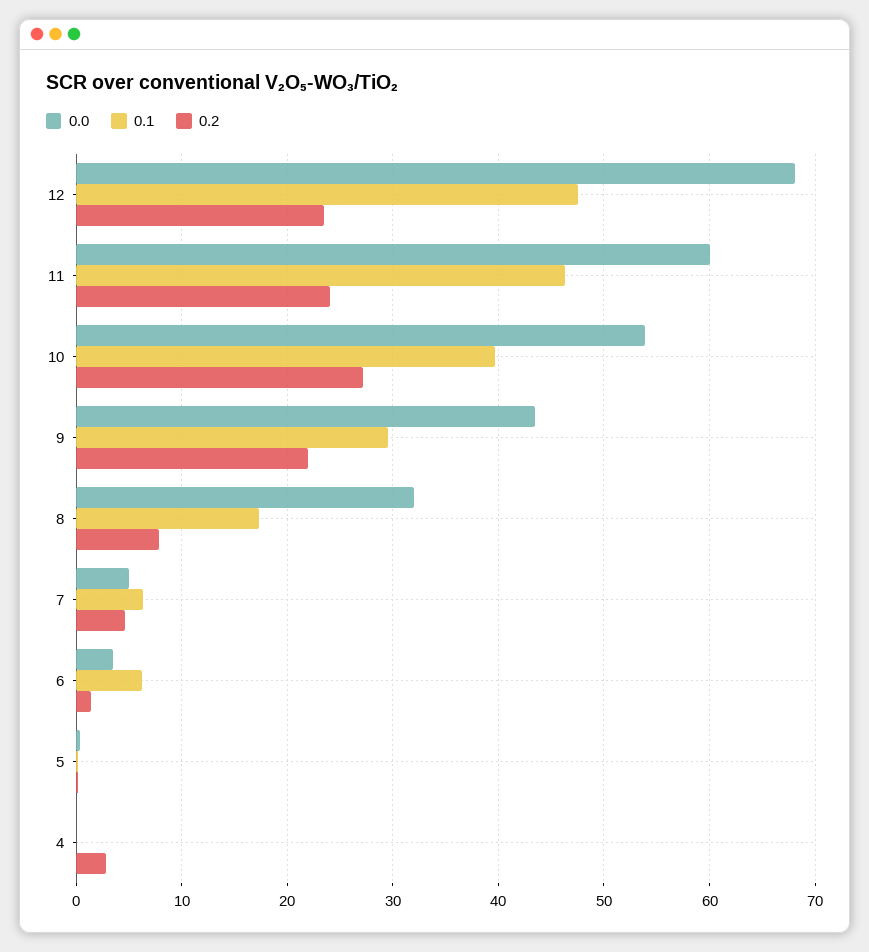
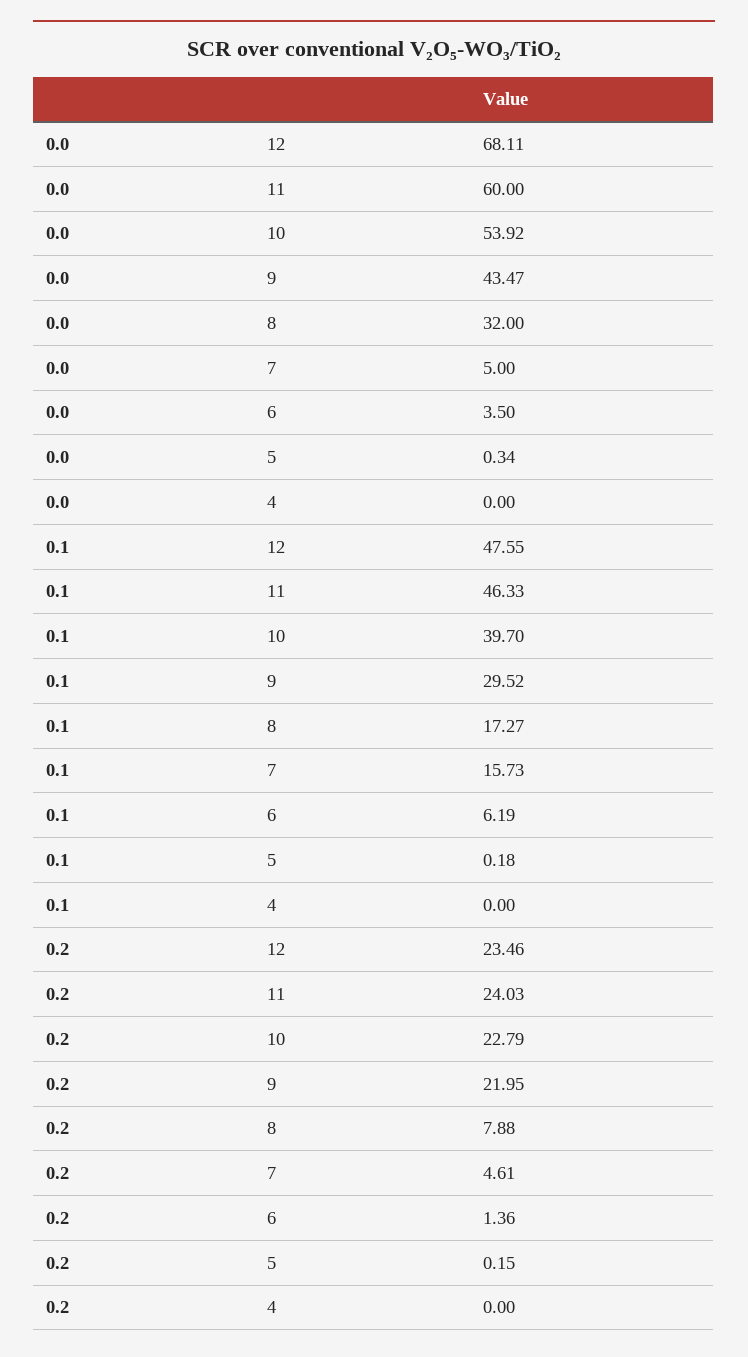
  {
    "0.0": {
      "12": 68.11,
      "11": 60,
      "10": 53.92,
      "9": 43.47,
      "8": 32,
      "7": 5,
      "6": 3.5,
      "5": 0.34,
      "4": 0
    },
    "0.1": {
      "12": 47.55,
      "11": 46.33,
      "10": 39.7,
      "9": 29.52,
      "8": 17.27,
-     "7": 6,
+     "7": 15.73,
      "6": 6.19,
      "5": 0.18,
      "4": 0
    },
    "0.2": {
      "12": 23.46,
      "11": 24.03,
-     "10": 27,
+     "10": 22.79,
      "9": 21.95,
      "8": 7.88,
      "7": 4.61,
      "6": 1.36,
      "5": 0.15,
-     "4": 3
+     "4": 0
    }
  }

